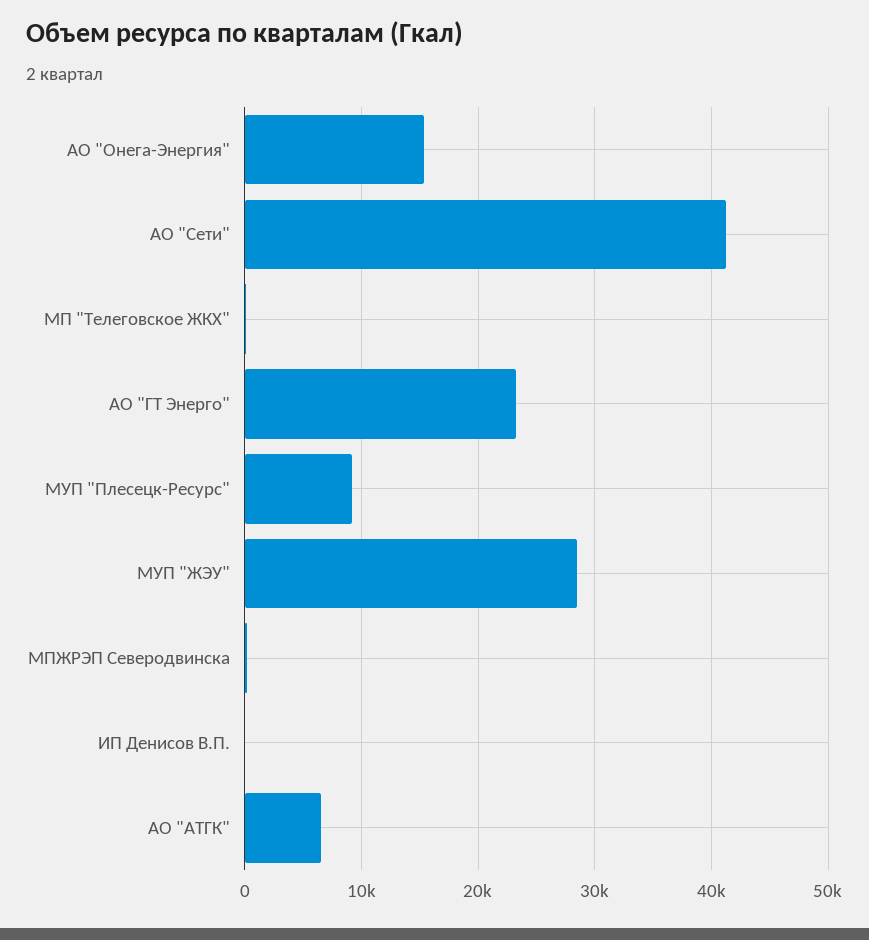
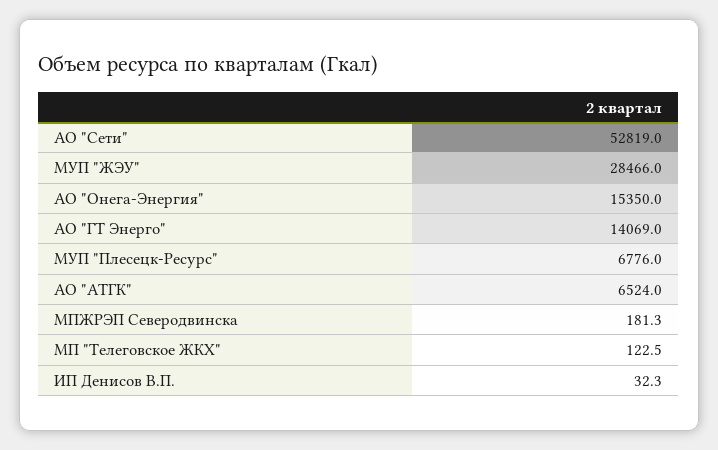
  {
    "АО \"Онега-Энергия\"": 15350,
-   "АО \"Сети\"": 41000,
+   "АО \"Сети\"": 52819,
    "МП \"Телеговское ЖКХ\"": 122.5,
-   "АО \"ГТ Энерго\"": 23000,
+   "АО \"ГТ Энерго\"": 14069,
-   "МУП \"Плесецк-Ресурс\"": 9000,
+   "МУП \"Плесецк-Ресурс\"": 6776,
    "МУП \"ЖЭУ\"": 28466,
    "МПЖРЭП Северодвинска": 181.3,
    "ИП Денисов В.П.": 32.3,
    "АО \"АТГК\"": 6524
  }

